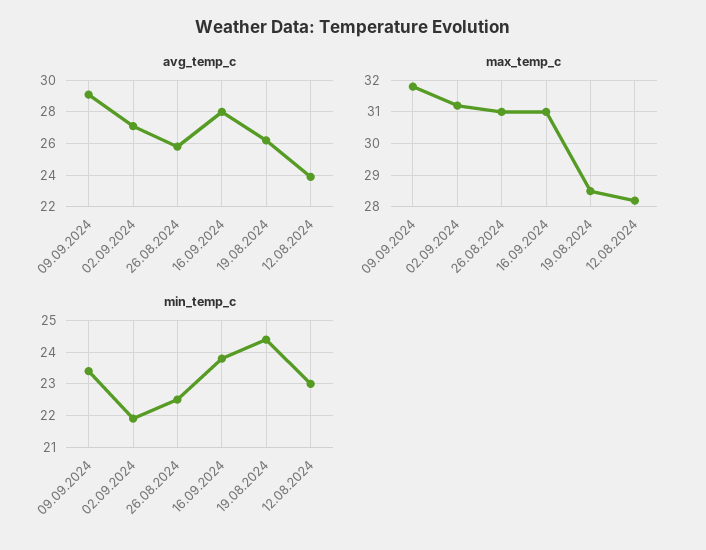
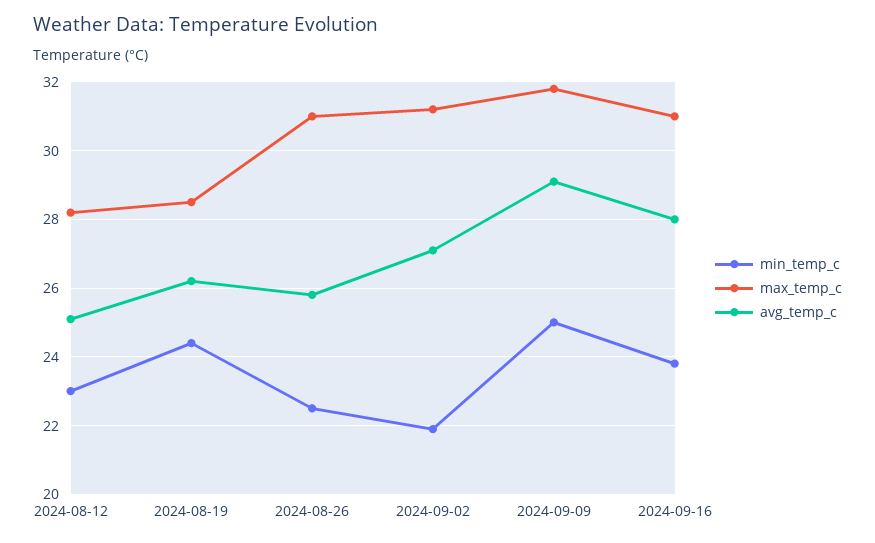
  {
    "avg_temp_c": {
      "09.09.2024": 29,
      "02.09.2024": 27,
      "26.08.2024": 26,
      "16.09.2024": 28,
      "19.08.2024": 26,
-     "12.08.2024": 24
+     "12.08.2024": 25
    },
    "max_temp_c": {
      "09.09.2024": 32,
      "02.09.2024": 31,
      "26.08.2024": 31,
      "16.09.2024": 31,
      "19.08.2024": 28.5,
      "12.08.2024": 28
    },
    "min_temp_c": {
-     "09.09.2024": 23.5,
+     "09.09.2024": 25,
      "02.09.2024": 22,
      "26.08.2024": 22.5,
      "16.09.2024": 24,
      "19.08.2024": 24.5,
      "12.08.2024": 23
    }
  }

